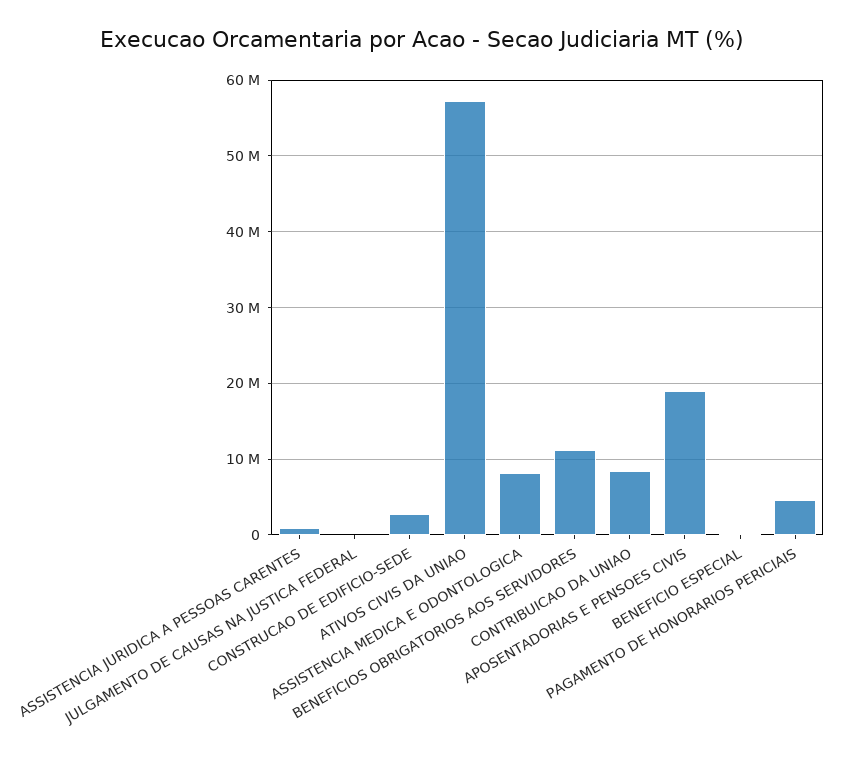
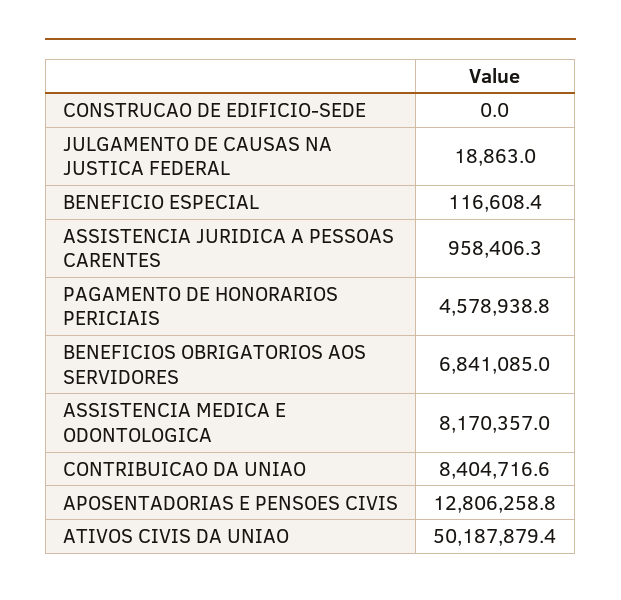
  {
    "ASSISTENCIA JURIDICA A PESSOAS CARENTES": 958406.3,
    "JULGAMENTO DE CAUSAS NA JUSTICA FEDERAL": 18863,
-   "CONSTRUCAO DE EDIFICIO-SEDE": 3000000,
+   "CONSTRUCAO DE EDIFICIO-SEDE": 0,
-   "ATIVOS CIVIS DA UNIAO": 57000000,
+   "ATIVOS CIVIS DA UNIAO": 50187879.4,
    "ASSISTENCIA MEDICA E ODONTOLOGICA": 8170357,
-   "BENEFICIOS OBRIGATORIOS AOS SERVIDORES": 11000000,
+   "BENEFICIOS OBRIGATORIOS AOS SERVIDORES": 6841085,
    "CONTRIBUICAO DA UNIAO": 8404716.6,
-   "APOSENTADORIAS E PENSOES CIVIS": 19000000,
+   "APOSENTADORIAS E PENSOES CIVIS": 12806258.8,
    "BENEFICIO ESPECIAL": 116608.4,
    "PAGAMENTO DE HONORARIOS PERICIAIS": 4578938.8
  }

